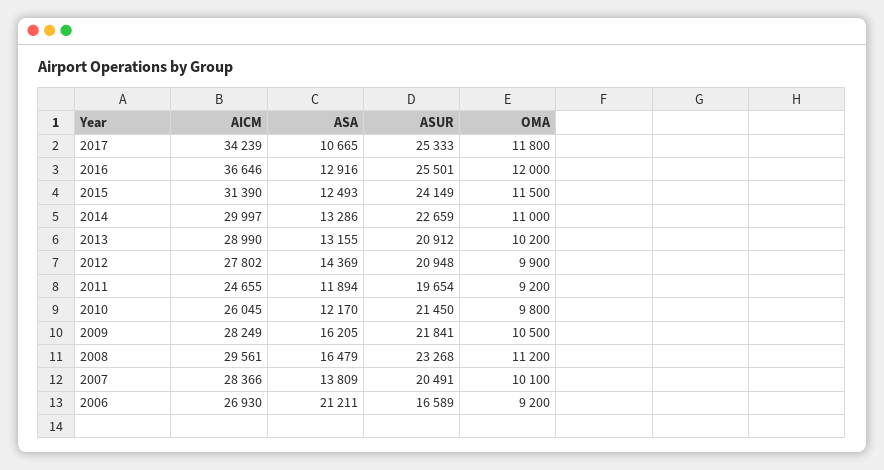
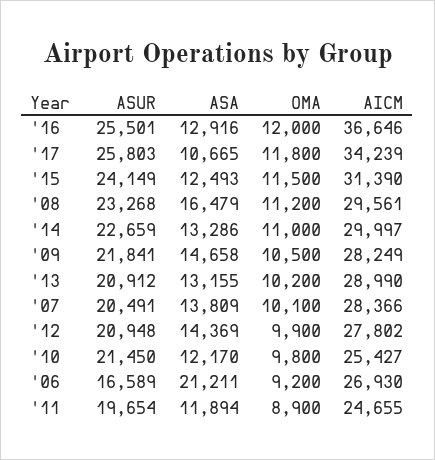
  {
    "AICM": {
      "2017": 34239,
      "2016": 36646,
      "2015": 31390,
      "2014": 29997,
      "2013": 28990,
      "2012": 27802,
      "2011": 24655,
-     "2010": 26045,
+     "2010": 25427,
      "2009": 28249,
      "2008": 29561,
      "2007": 28366,
      "2006": 26930
    },
    "ASA": {
      "2017": 10665,
      "2016": 12916,
      "2015": 12493,
      "2014": 13286,
      "2013": 13155,
      "2012": 14369,
      "2011": 11894,
      "2010": 12170,
-     "2009": 16205,
+     "2009": 14658,
      "2008": 16479,
      "2007": 13809,
      "2006": 21211
    },
    "ASUR": {
-     "2017": 25333,
+     "2017": 25803,
      "2016": 25501,
      "2015": 24149,
      "2014": 22659,
      "2013": 20912,
      "2012": 20948,
      "2011": 19654,
      "2010": 21450,
      "2009": 21841,
      "2008": 23268,
      "2007": 20491,
      "2006": 16589
    },
    "OMA": {
      "2017": 11800,
      "2016": 12000,
      "2015": 11500,
      "2014": 11000,
      "2013": 10200,
      "2012": 9900,
-     "2011": 9200,
+     "2011": 8900,
      "2010": 9800,
      "2009": 10500,
      "2008": 11200,
      "2007": 10100,
      "2006": 9200
    }
  }

